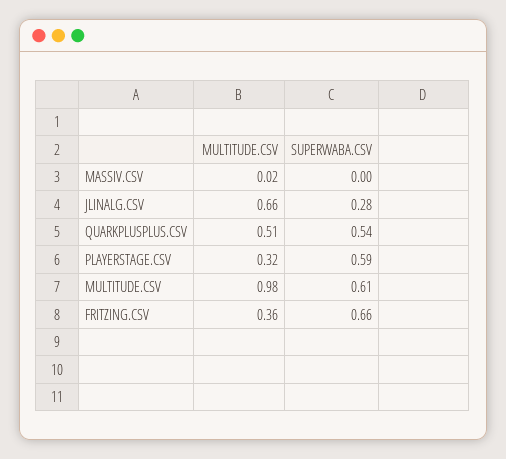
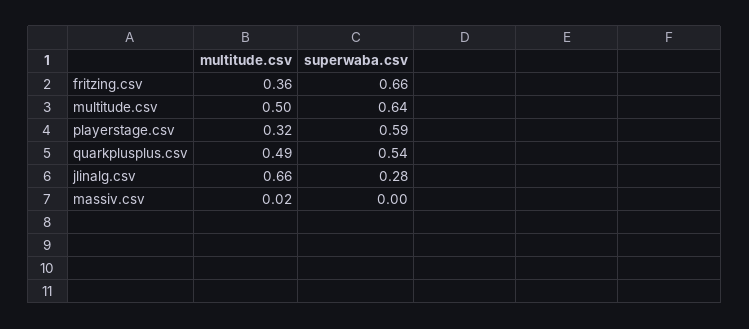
  {
    "MULTITUDE.CSV": {
      "MASSIV.CSV": 0.02,
      "JLINALG.CSV": 0.66,
-     "QUARKPLUSPLUS.CSV": 0.51,
+     "QUARKPLUSPLUS.CSV": 0.49,
      "PLAYERSTAGE.CSV": 0.32,
-     "MULTITUDE.CSV": 0.98,
+     "MULTITUDE.CSV": 0.5,
      "FRITZING.CSV": 0.36
    },
    "SUPERWABA.CSV": {
      "MASSIV.CSV": 0,
      "JLINALG.CSV": 0.28,
      "QUARKPLUSPLUS.CSV": 0.54,
      "PLAYERSTAGE.CSV": 0.59,
-     "MULTITUDE.CSV": 0.61,
+     "MULTITUDE.CSV": 0.64,
      "FRITZING.CSV": 0.66
    }
  }

